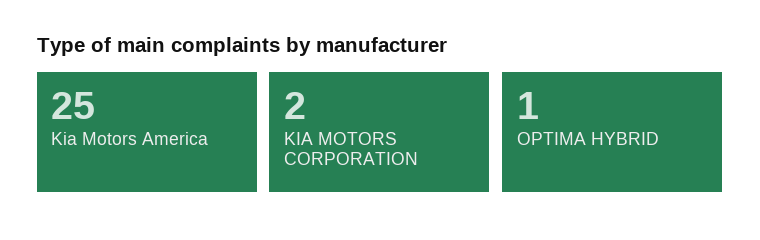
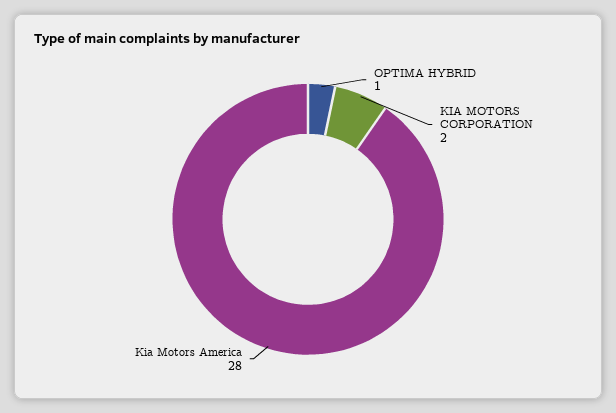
  {
-   "Kia Motors America": 25,
+   "Kia Motors America": 28,
    "KIA MOTORS CORPORATION": 2,
    "OPTIMA HYBRID": 1
  }

